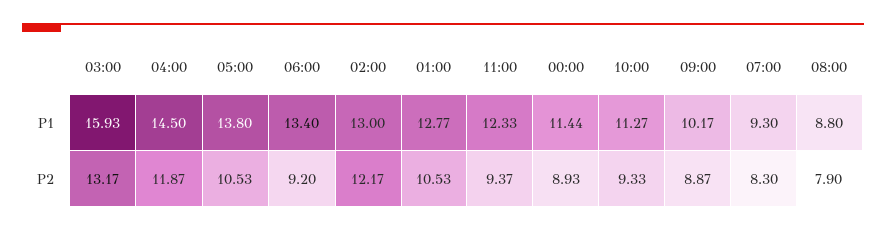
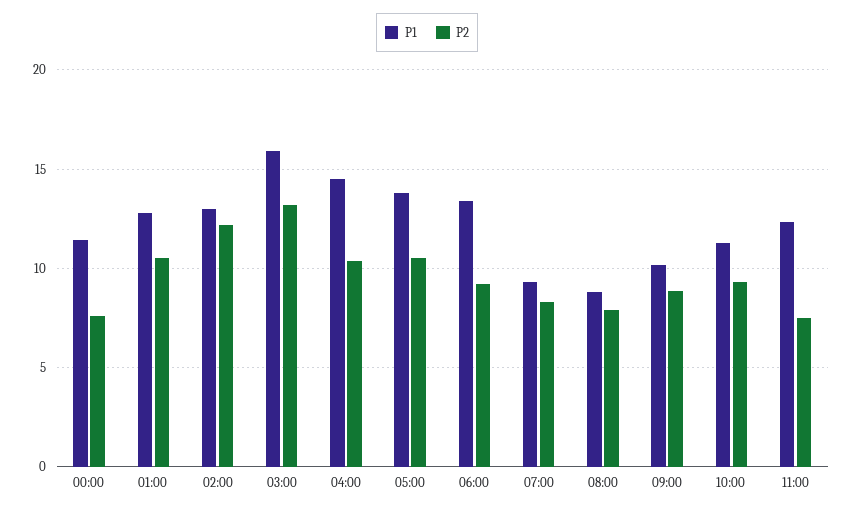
  {
    "P1": {
      "03:00": 15.93,
      "04:00": 14.5,
      "05:00": 13.8,
      "06:00": 13.4,
      "02:00": 13,
      "01:00": 12.77,
      "11:00": 12.33,
      "00:00": 11.44,
      "10:00": 11.27,
      "09:00": 10.17,
      "07:00": 9.3,
      "08:00": 8.8
    },
    "P2": {
      "03:00": 13.17,
-     "04:00": 11.87,
+     "04:00": 10.5,
      "05:00": 10.53,
      "06:00": 9.2,
      "02:00": 12.17,
      "01:00": 10.53,
-     "11:00": 9.37,
+     "11:00": 7.5,
-     "00:00": 8.93,
+     "00:00": 7.5,
      "10:00": 9.33,
      "09:00": 8.87,
      "07:00": 8.3,
      "08:00": 7.9
    }
  }

